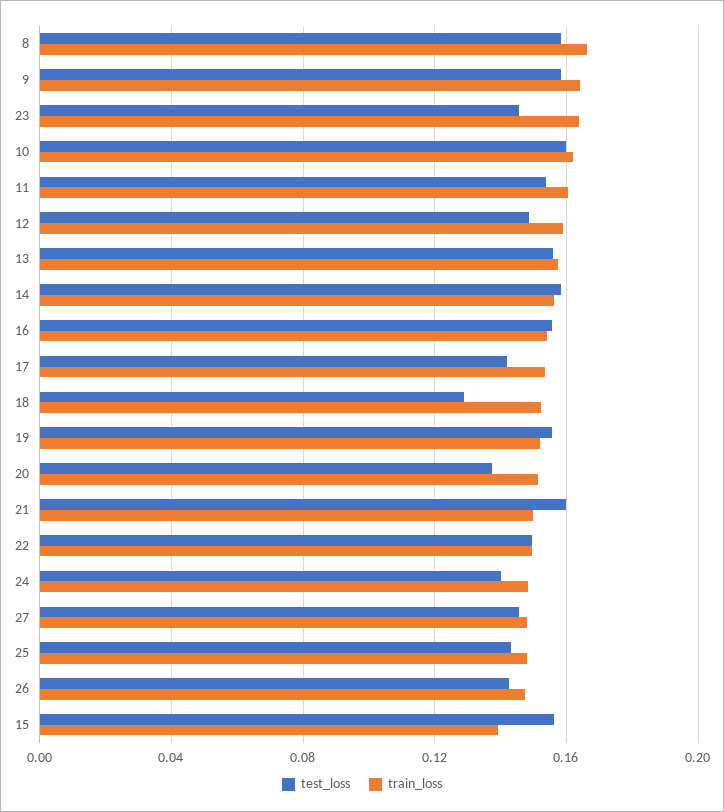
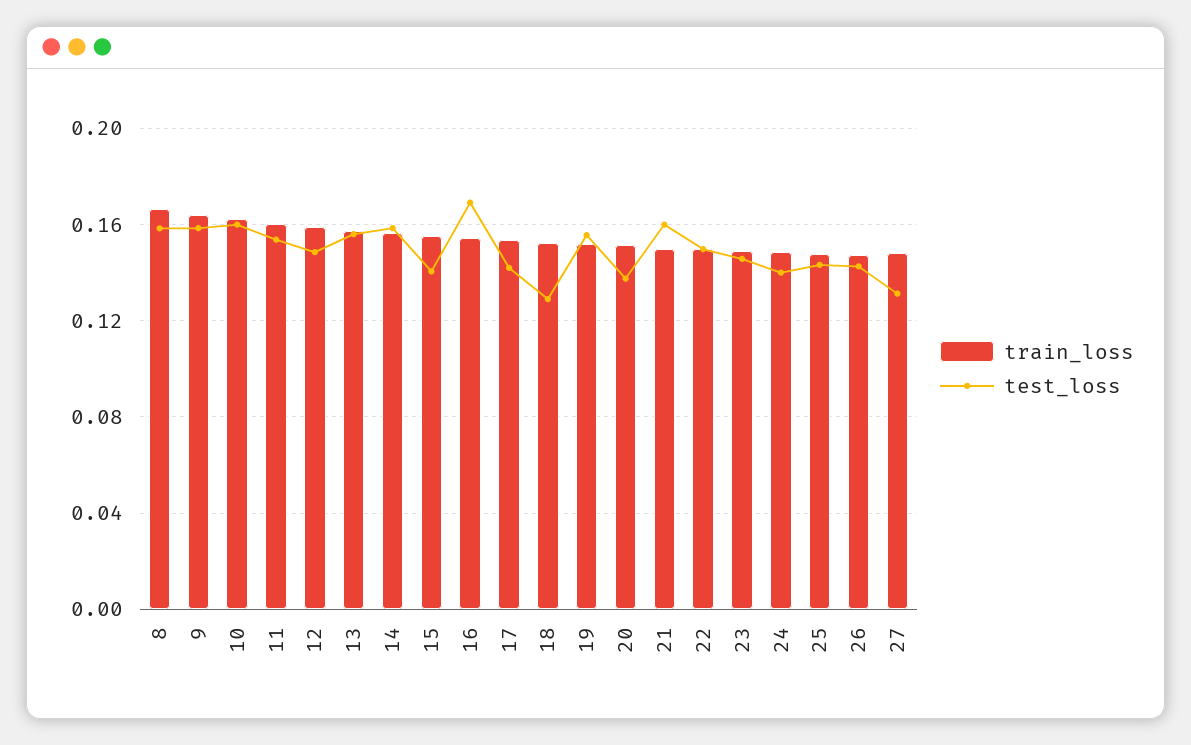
  {
    "test_loss": {
      "8": 0.16,
      "9": 0.16,
      "23": 0.145,
      "10": 0.16,
      "11": 0.155,
      "12": 0.15,
      "13": 0.155,
      "14": 0.16,
-     "16": 0.155,
+     "16": 0.17,
      "17": 0.14,
      "18": 0.13,
      "19": 0.155,
      "20": 0.14,
      "21": 0.16,
      "22": 0.15,
      "24": 0.14,
-     "27": 0.145,
+     "27": 0.13,
      "25": 0.145,
      "26": 0.145,
-     "15": 0.155
+     "15": 0.14
    },
    "train_loss": {
      "8": 0.165,
      "9": 0.165,
-     "23": 0.165,
+     "23": 0.15,
      "10": 0.16,
      "11": 0.16,
      "12": 0.16,
      "13": 0.155,
      "14": 0.155,
      "16": 0.155,
      "17": 0.155,
      "18": 0.15,
      "19": 0.15,
      "20": 0.15,
      "21": 0.15,
      "22": 0.15,
      "24": 0.15,
      "27": 0.15,
      "25": 0.15,
      "26": 0.15,
-     "15": 0.14
+     "15": 0.155
    }
  }

